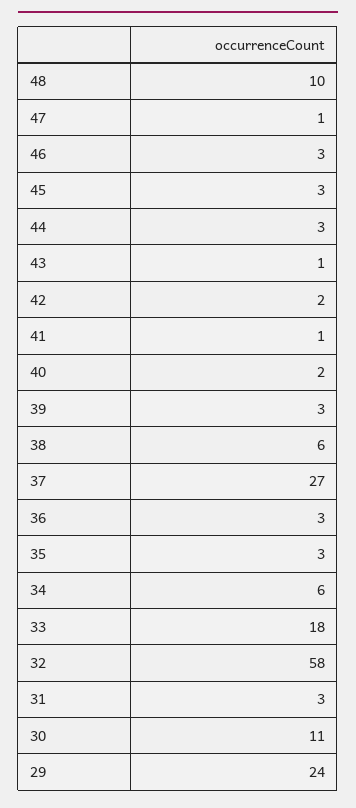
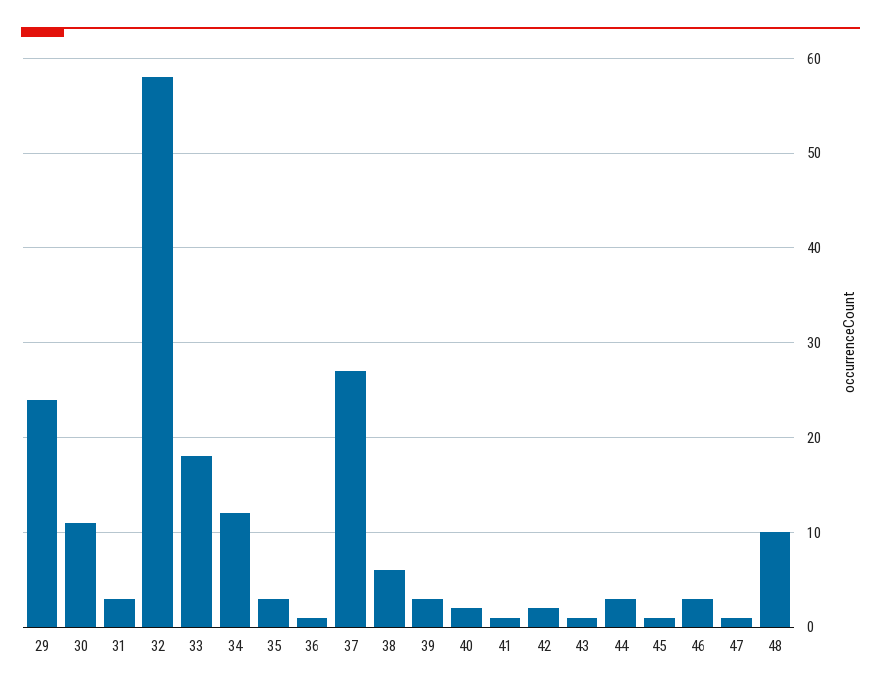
  {
    "48": 10,
    "47": 1,
    "46": 3,
-   "45": 3,
+   "45": 1,
    "44": 3,
    "43": 1,
    "42": 2,
    "41": 1,
    "40": 2,
    "39": 3,
    "38": 6,
    "37": 27,
-   "36": 3,
+   "36": 1,
    "35": 3,
-   "34": 6,
+   "34": 12,
    "33": 18,
    "32": 58,
    "31": 3,
    "30": 11,
    "29": 24
  }

